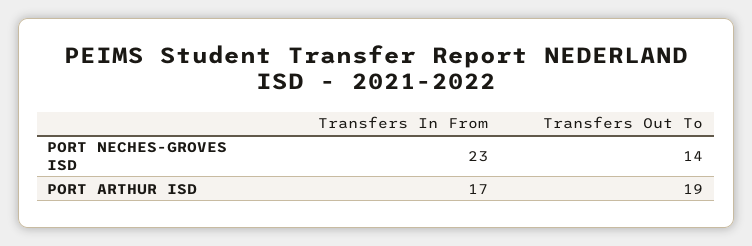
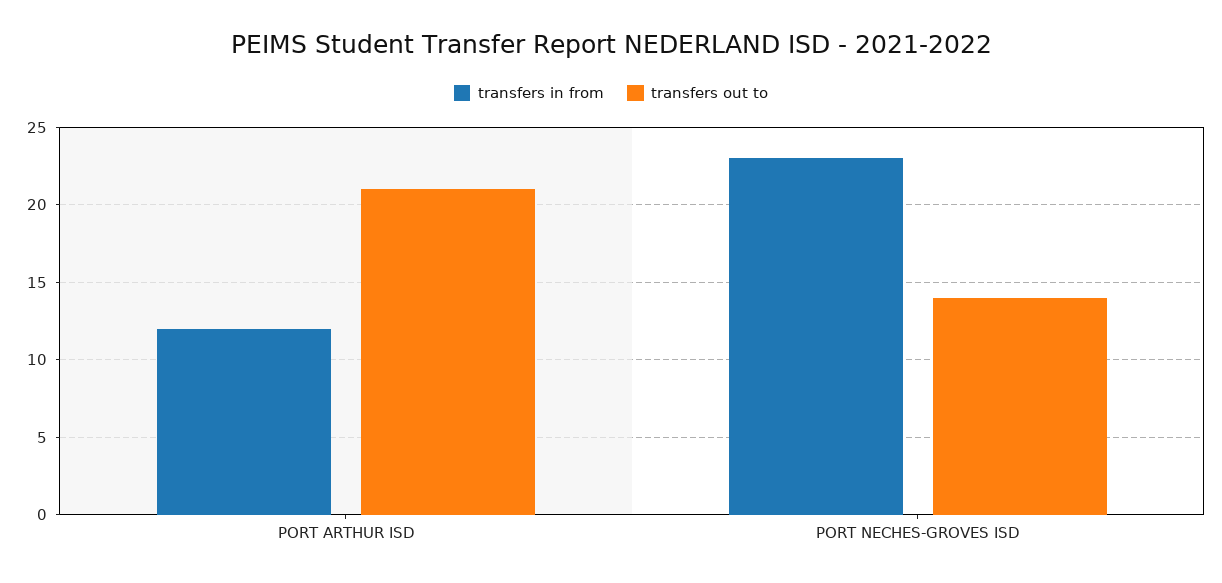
  {
    "Transfers In From": {
      "PORT NECHES-GROVES ISD": 23,
-     "PORT ARTHUR ISD": 17
+     "PORT ARTHUR ISD": 12
    },
    "Transfers Out To": {
      "PORT NECHES-GROVES ISD": 14,
-     "PORT ARTHUR ISD": 19
+     "PORT ARTHUR ISD": 21
    }
  }

